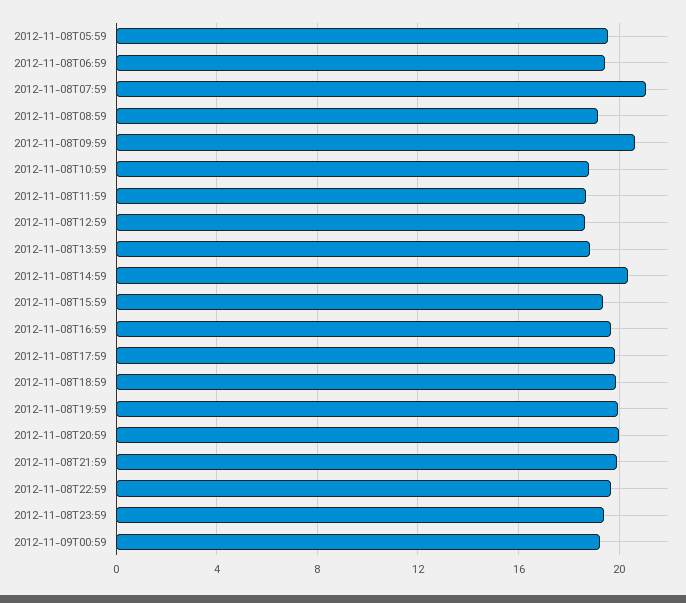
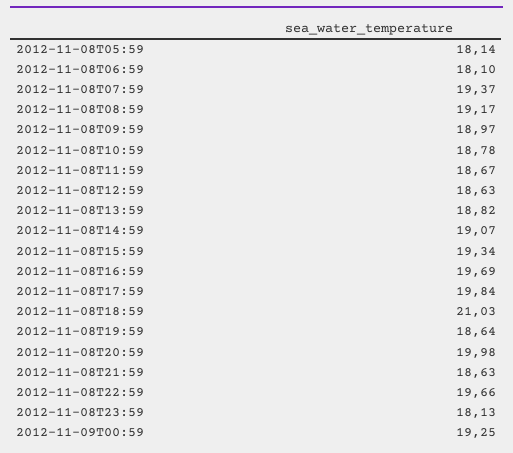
  {
-   "2012-11-08T05:59": 19.5,
+   "2012-11-08T05:59": 18.14,
-   "2012-11-08T06:59": 19.5,
+   "2012-11-08T06:59": 18.1,
-   "2012-11-08T07:59": 21,
+   "2012-11-08T07:59": 19.37,
    "2012-11-08T08:59": 19.17,
-   "2012-11-08T09:59": 20.5,
+   "2012-11-08T09:59": 18.97,
    "2012-11-08T10:59": 18.78,
    "2012-11-08T11:59": 18.67,
    "2012-11-08T12:59": 18.63,
    "2012-11-08T13:59": 18.82,
-   "2012-11-08T14:59": 20.5,
+   "2012-11-08T14:59": 19.07,
    "2012-11-08T15:59": 19.34,
    "2012-11-08T16:59": 19.69,
    "2012-11-08T17:59": 19.84,
-   "2012-11-08T18:59": 20,
+   "2012-11-08T18:59": 21.03,
-   "2012-11-08T19:59": 20,
+   "2012-11-08T19:59": 18.64,
    "2012-11-08T20:59": 19.98,
-   "2012-11-08T21:59": 20,
+   "2012-11-08T21:59": 18.63,
    "2012-11-08T22:59": 19.66,
-   "2012-11-08T23:59": 19.5,
+   "2012-11-08T23:59": 18.13,
    "2012-11-09T00:59": 19.25
  }

